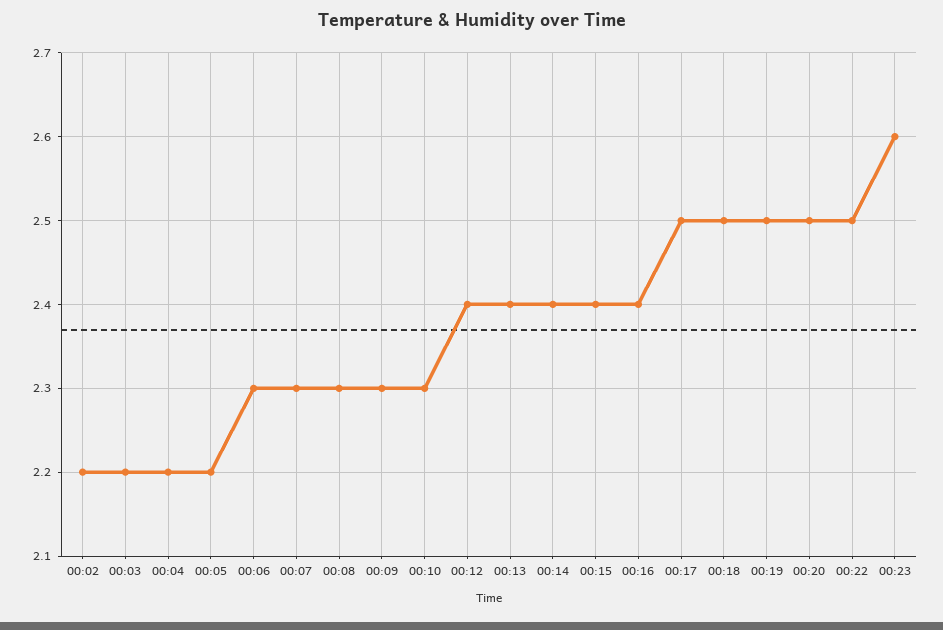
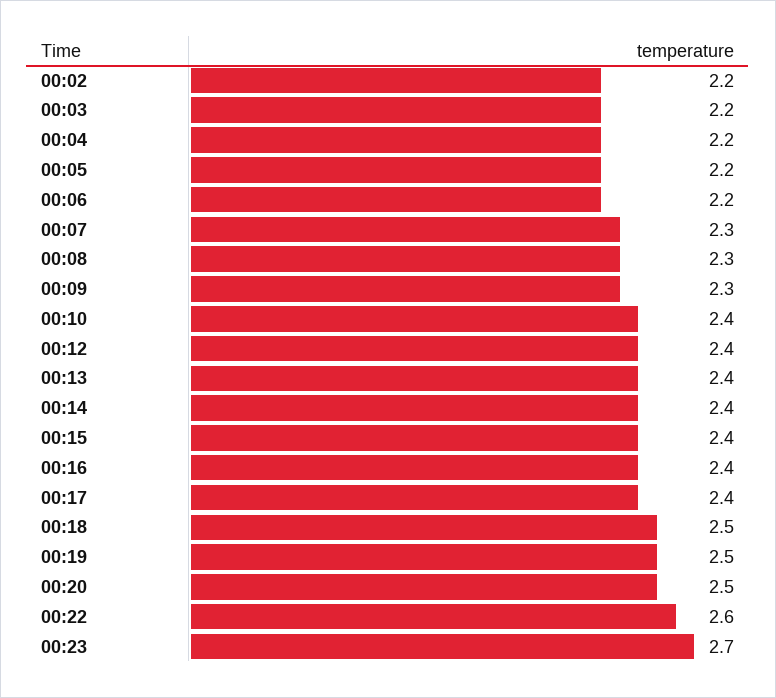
  {
    "00:02": 2.2,
    "00:03": 2.2,
    "00:04": 2.2,
    "00:05": 2.2,
-   "00:06": 2.3,
+   "00:06": 2.2,
    "00:07": 2.3,
    "00:08": 2.3,
    "00:09": 2.3,
-   "00:10": 2.3,
+   "00:10": 2.4,
    "00:12": 2.4,
    "00:13": 2.4,
    "00:14": 2.4,
    "00:15": 2.4,
    "00:16": 2.4,
-   "00:17": 2.5,
+   "00:17": 2.4,
    "00:18": 2.5,
    "00:19": 2.5,
    "00:20": 2.5,
-   "00:22": 2.5,
+   "00:22": 2.6,
-   "00:23": 2.6
+   "00:23": 2.7
  }

